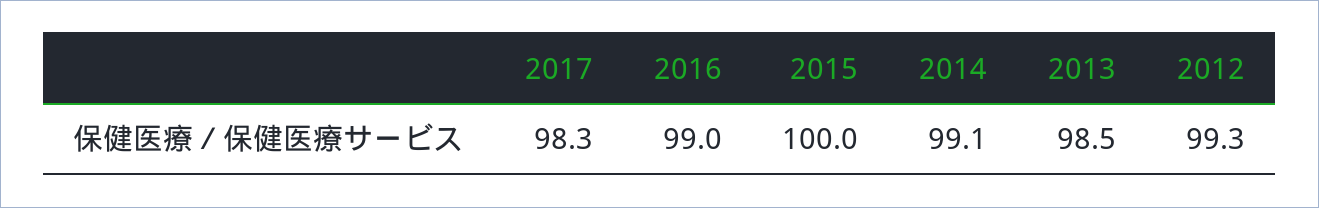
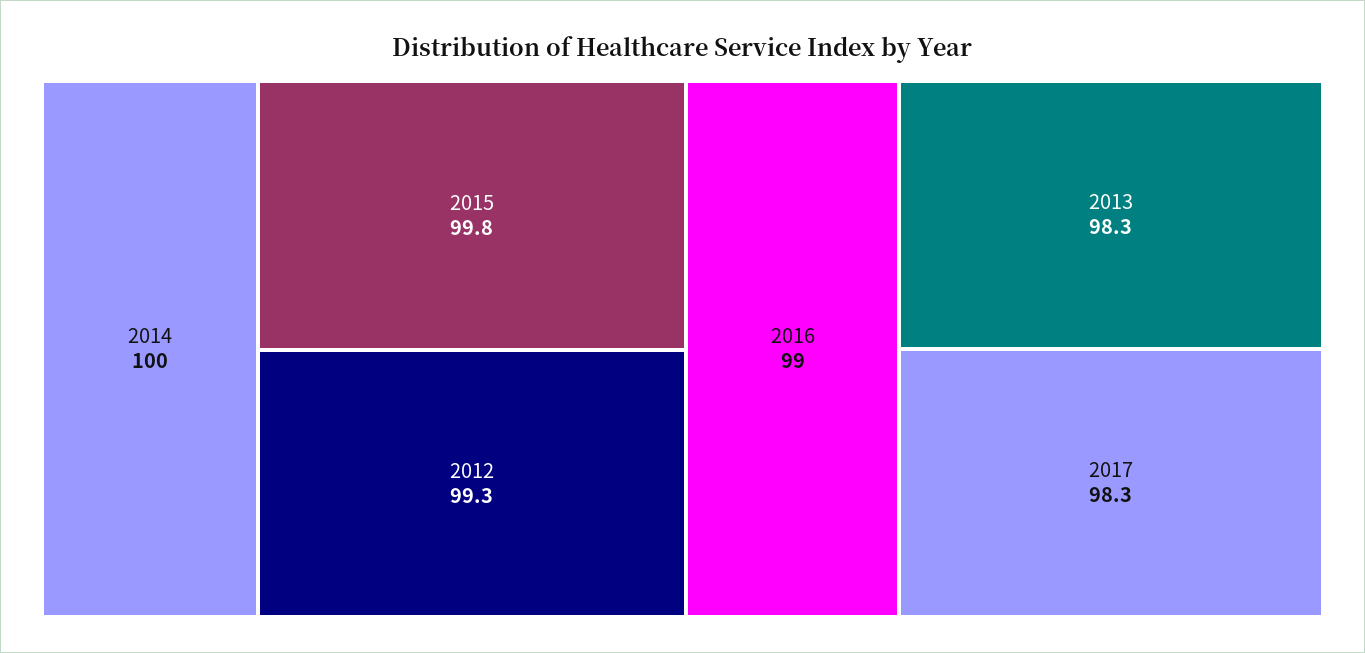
  {
    "2017": 98.3,
    "2016": 99,
-   "2015": 100,
+   "2015": 99.8,
-   "2014": 99.1,
+   "2014": 100,
-   "2013": 98.5,
+   "2013": 98.3,
    "2012": 99.3
  }

